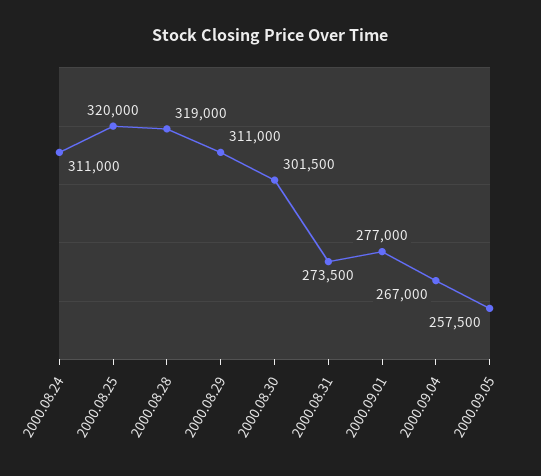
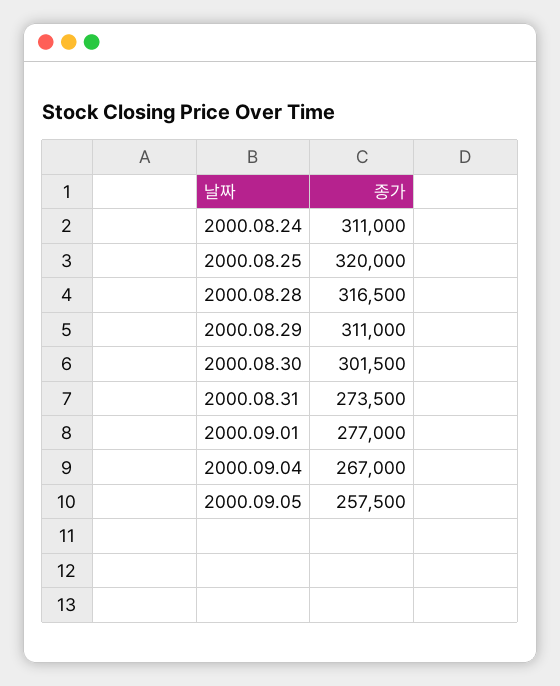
  {
    "2000.08.24": 311000,
    "2000.08.25": 320000,
-   "2000.08.28": 319000,
+   "2000.08.28": 316500,
    "2000.08.29": 311000,
    "2000.08.30": 301500,
    "2000.08.31": 273500,
    "2000.09.01": 277000,
    "2000.09.04": 267000,
    "2000.09.05": 257500
  }

